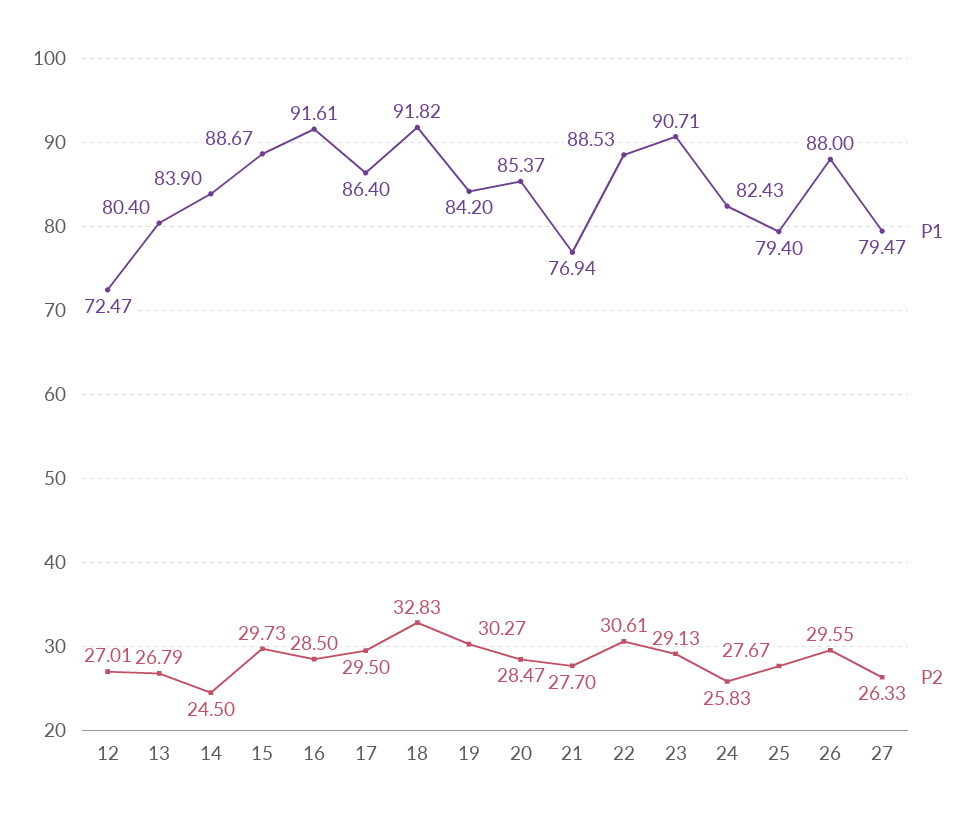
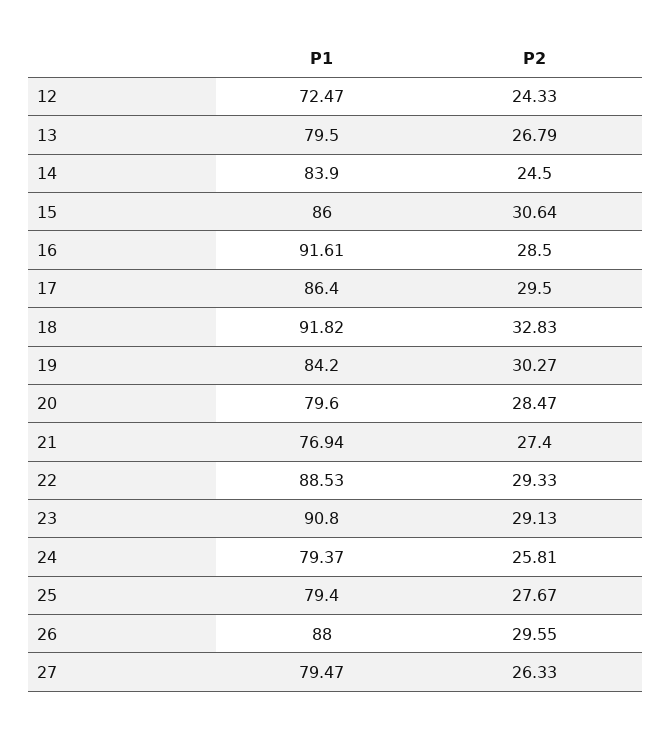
  {
    "P1": {
      "12": 72.47,
-     "13": 80.4,
+     "13": 79.5,
      "14": 83.9,
-     "15": 88.67,
+     "15": 86,
      "16": 91.61,
      "17": 86.4,
      "18": 91.82,
      "19": 84.2,
-     "20": 85.37,
+     "20": 79.6,
      "21": 76.94,
      "22": 88.53,
-     "23": 90.71,
+     "23": 90.8,
-     "24": 82.43,
+     "24": 79.37,
      "25": 79.4,
      "26": 88,
      "27": 79.47
    },
    "P2": {
-     "12": 27.01,
+     "12": 24.33,
      "13": 26.79,
      "14": 24.5,
-     "15": 29.73,
+     "15": 30.64,
      "16": 28.5,
      "17": 29.5,
      "18": 32.83,
      "19": 30.27,
      "20": 28.47,
-     "21": 27.7,
+     "21": 27.4,
-     "22": 30.61,
+     "22": 29.33,
      "23": 29.13,
-     "24": 25.83,
+     "24": 25.81,
      "25": 27.67,
      "26": 29.55,
      "27": 26.33
    }
  }

